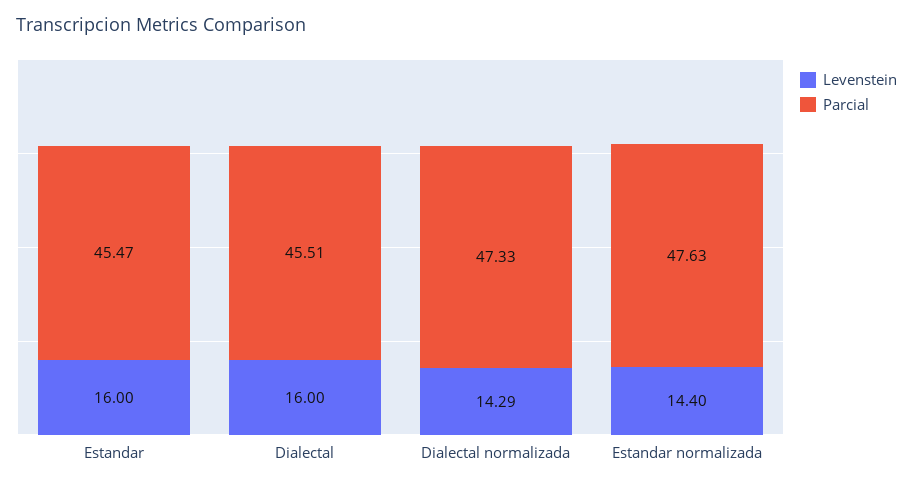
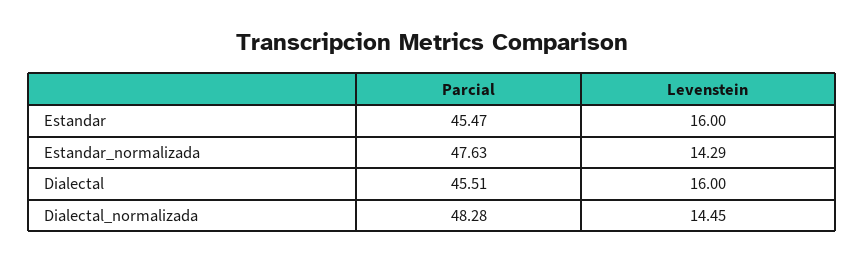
  {
    "Levenstein": {
      "Estandar": 16,
      "Dialectal": 16,
-     "Dialectal normalizada": 14.29,
+     "Dialectal normalizada": 14.45,
-     "Estandar normalizada": 14.4
+     "Estandar normalizada": 14.29
    },
    "Parcial": {
      "Estandar": 45.47,
      "Dialectal": 45.51,
-     "Dialectal normalizada": 47.33,
+     "Dialectal normalizada": 48.28,
      "Estandar normalizada": 47.63
    }
  }

